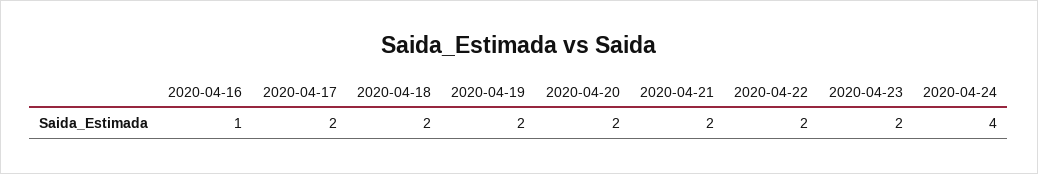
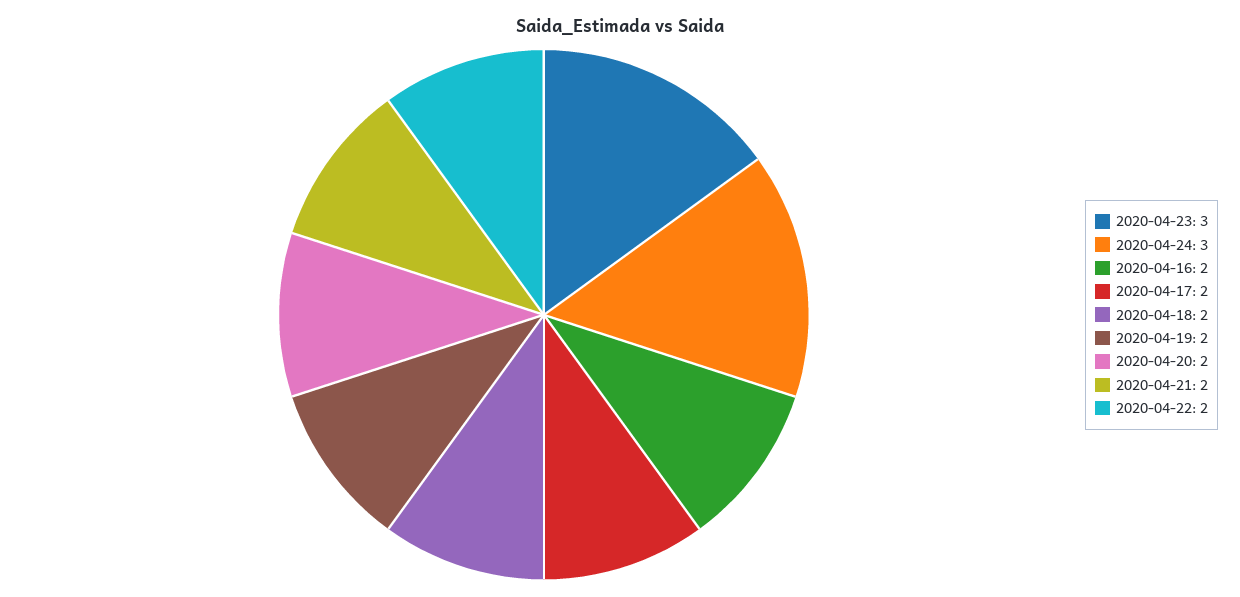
  {
-   "2020-04-16": 1,
+   "2020-04-16": 2,
    "2020-04-17": 2,
    "2020-04-18": 2,
    "2020-04-19": 2,
    "2020-04-20": 2,
    "2020-04-21": 2,
    "2020-04-22": 2,
-   "2020-04-23": 2,
+   "2020-04-23": 3,
-   "2020-04-24": 4
+   "2020-04-24": 3
  }

